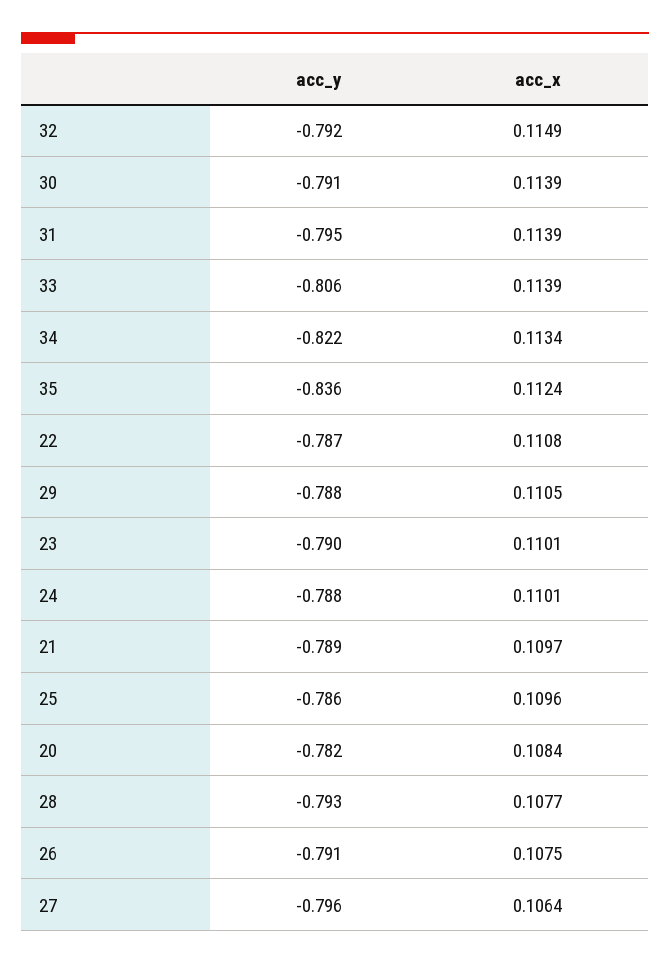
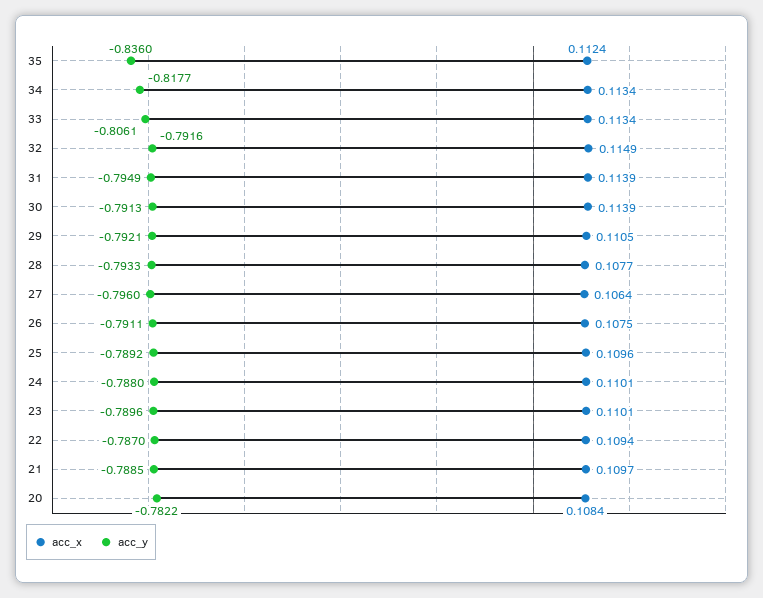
  {
    "acc_y": {
      "32": -0.7916,
      "30": -0.7913,
      "31": -0.7949,
      "33": -0.8061,
-     "34": -0.822,
+     "34": -0.8177,
      "35": -0.836,
      "22": -0.787,
-     "29": -0.788,
+     "29": -0.7921,
      "23": -0.7896,
      "24": -0.788,
      "21": -0.7885,
-     "25": -0.786,
+     "25": -0.7892,
      "20": -0.7822,
      "28": -0.7933,
      "26": -0.7911,
      "27": -0.796
    },
    "acc_x": {
      "32": 0.1149,
      "30": 0.1139,
      "31": 0.1139,
-     "33": 0.1139,
+     "33": 0.1134,
      "34": 0.1134,
      "35": 0.1124,
-     "22": 0.1108,
+     "22": 0.1094,
      "29": 0.1105,
      "23": 0.1101,
      "24": 0.1101,
      "21": 0.1097,
      "25": 0.1096,
      "20": 0.1084,
      "28": 0.1077,
      "26": 0.1075,
      "27": 0.1064
    }
  }

